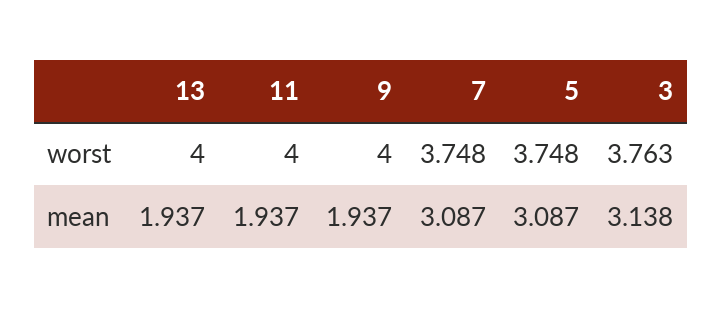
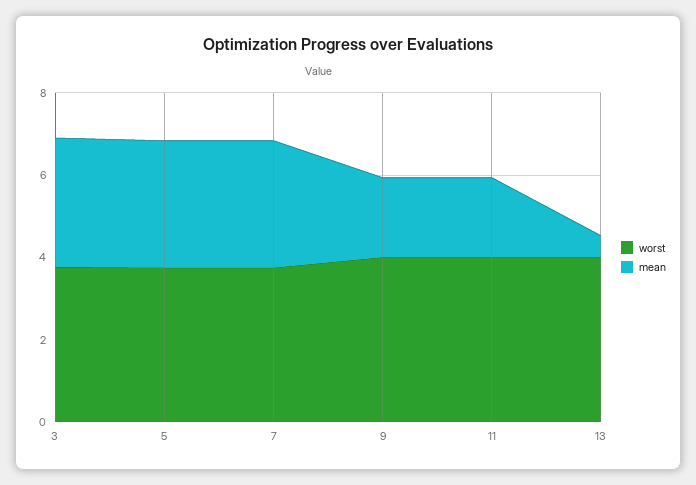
  {
    "worst": {
      "13": 4,
      "11": 4,
      "9": 4,
      "7": 3.748,
      "5": 3.748,
      "3": 3.763
    },
    "mean": {
-     "13": 1.937,
+     "13": 0.5,
      "11": 1.937,
      "9": 1.937,
      "7": 3.087,
      "5": 3.087,
      "3": 3.138
    }
  }

